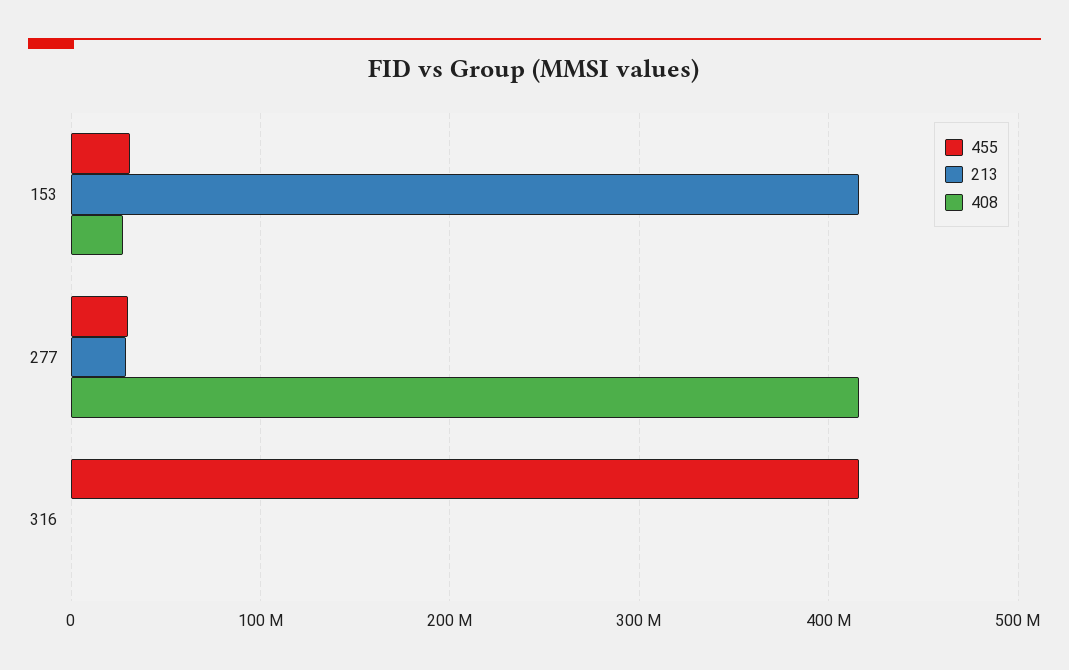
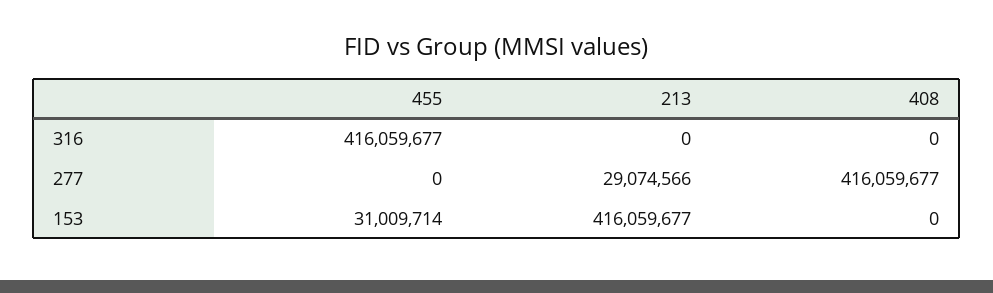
  {
    "455": {
      "153": 31009714,
-     "277": 30000000,
+     "277": 0,
      "316": 416059677
    },
    "213": {
      "153": 416059677,
      "277": 29074566,
      "316": 0
    },
    "408": {
-     "153": 30000000,
+     "153": 0,
      "277": 416059677,
      "316": 0
    }
  }

